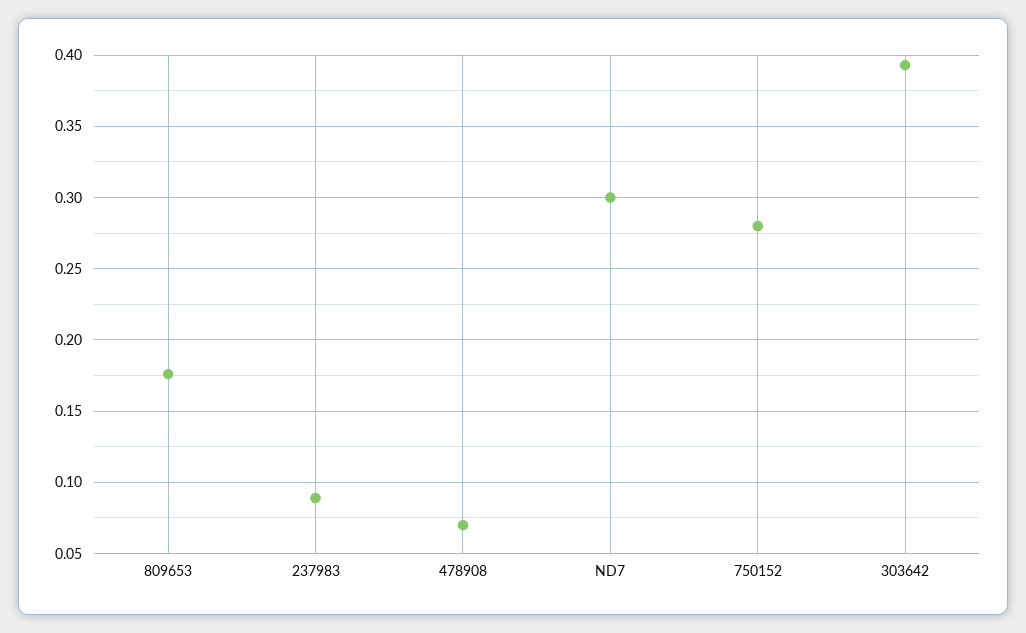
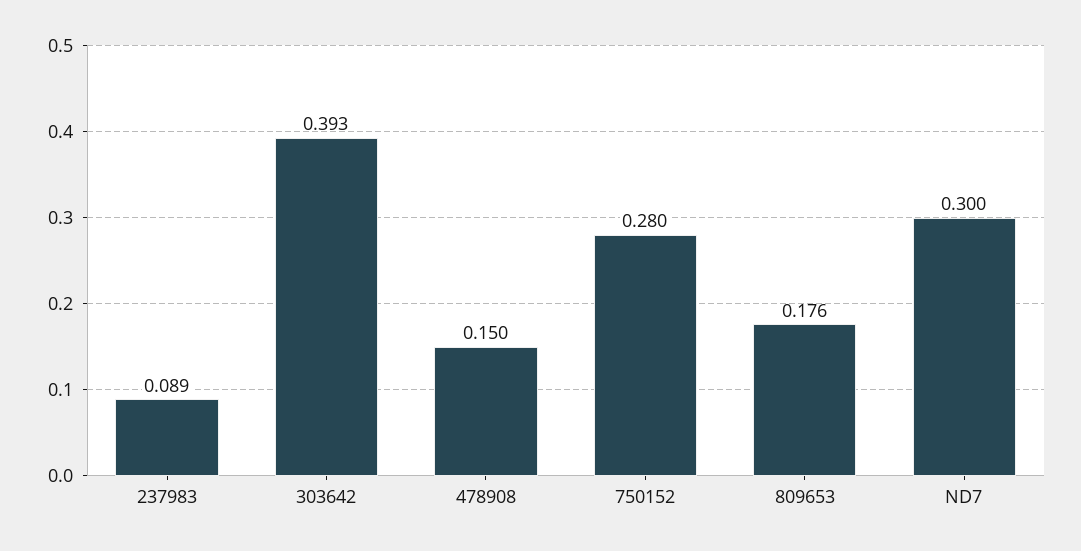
  {
    "809653": 0.176,
    "237983": 0.089,
-   "478908": 0.07,
+   "478908": 0.15,
    "ND7": 0.3,
    "750152": 0.28,
    "303642": 0.393
  }

